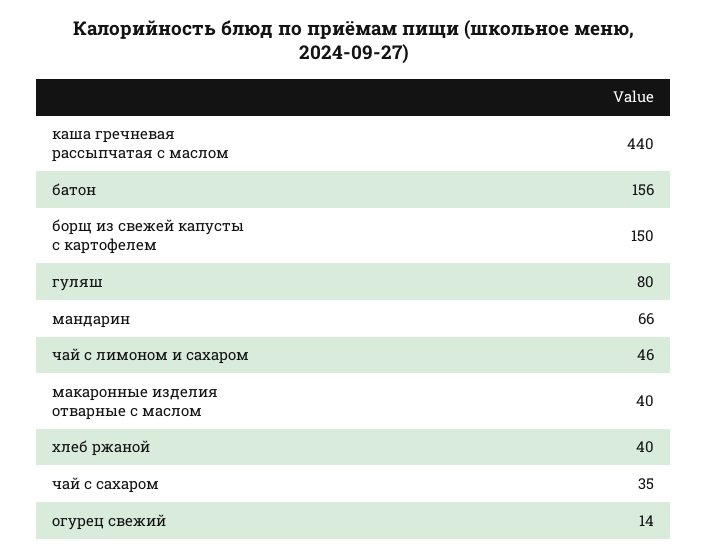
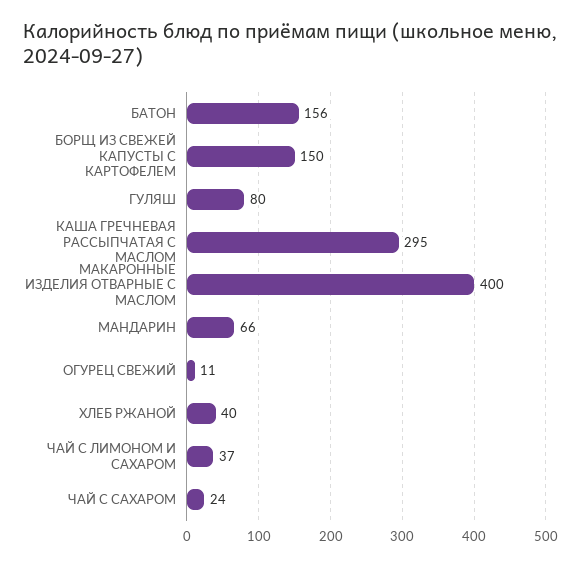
  {
-   "каша гречневая рассыпчатая с маслом": 440,
+   "каша гречневая рассыпчатая с маслом": 295,
    "батон": 156,
    "борщ из свежей капусты с картофелем": 150,
    "гуляш": 80,
    "мандарин": 66,
-   "чай с лимоном и сахаром": 46,
+   "чай с лимоном и сахаром": 37,
-   "макаронные изделия отварные с маслом": 40,
+   "макаронные изделия отварные с маслом": 400,
    "хлеб ржаной": 40,
-   "чай с сахаром": 35,
+   "чай с сахаром": 24,
-   "огурец свежий": 14
+   "огурец свежий": 11
  }

